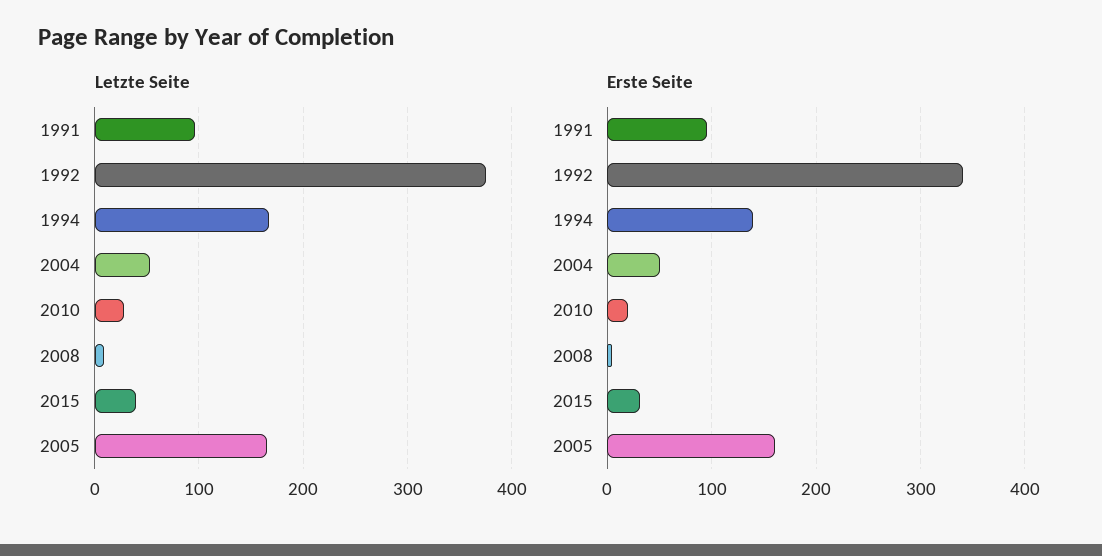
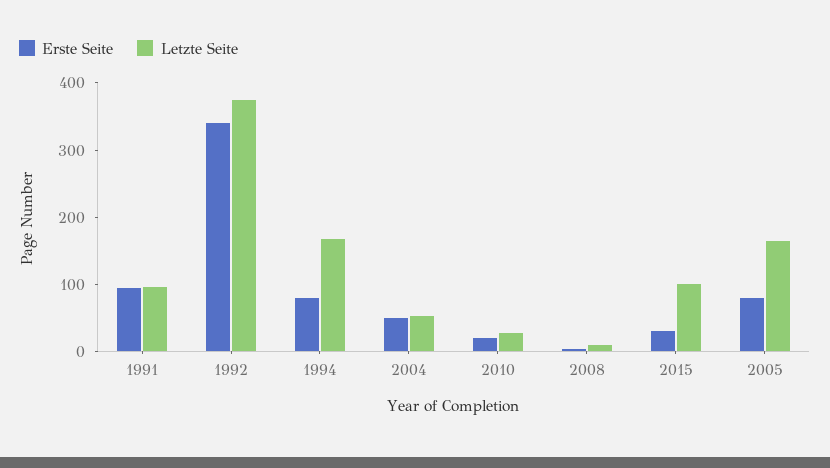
  {
    "Letzte Seite": {
      "1991": 100,
      "1992": 380,
      "1994": 170,
      "2004": 50,
      "2010": 30,
      "2008": 10,
-     "2015": 40,
+     "2015": 100,
      "2005": 170
    },
    "Erste Seite": {
      "1991": 100,
      "1992": 340,
-     "1994": 140,
+     "1994": 80,
      "2004": 50,
      "2010": 20,
      "2008": 0,
      "2015": 30,
-     "2005": 160
+     "2005": 80
    }
  }

